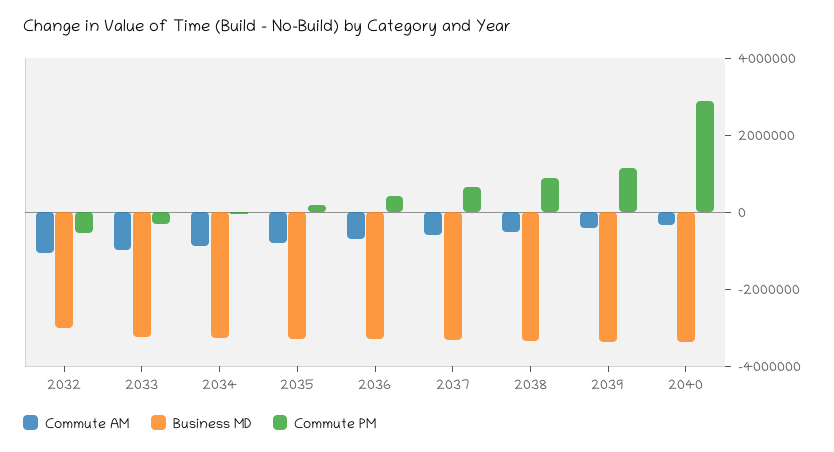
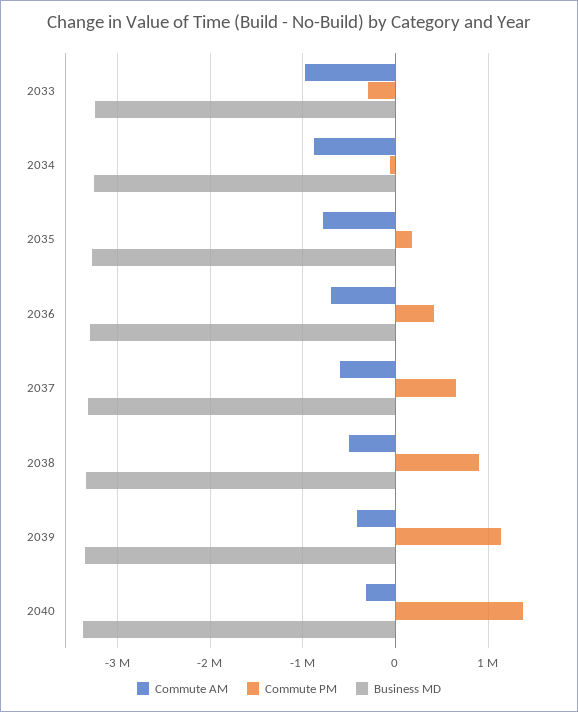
  {
    "Commute AM": {
-     "2032": -1000000,
      "2033": -1000000,
      "2034": -900000,
      "2035": -800000,
      "2036": -700000,
      "2037": -600000,
      "2038": -500000,
      "2039": -400000,
      "2040": -300000
    },
    "Business MD": {
-     "2032": -3000000,
      "2033": -3200000,
      "2034": -3300000,
      "2035": -3300000,
      "2036": -3300000,
      "2037": -3300000,
      "2038": -3300000,
      "2039": -3400000,
      "2040": -3400000
    },
    "Commute PM": {
-     "2032": -500000,
      "2033": -300000,
      "2034": -100000,
      "2035": 200000,
      "2036": 400000,
      "2037": 700000,
      "2038": 900000,
      "2039": 1100000,
-     "2040": 3000000
+     "2040": 1400000
    }
  }

